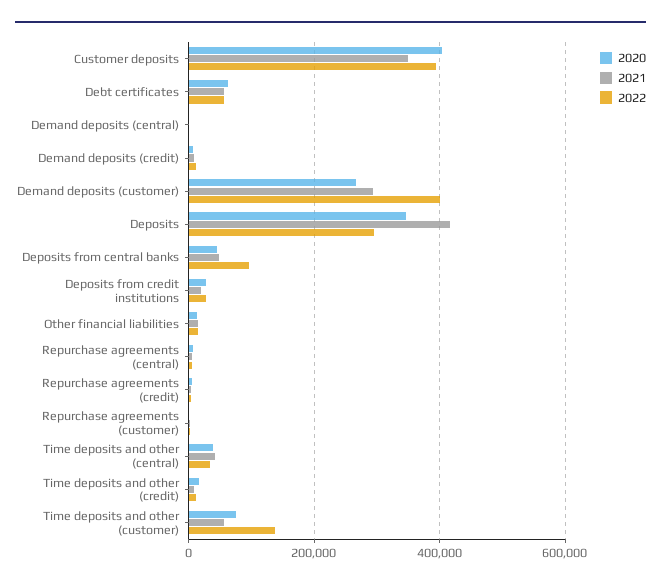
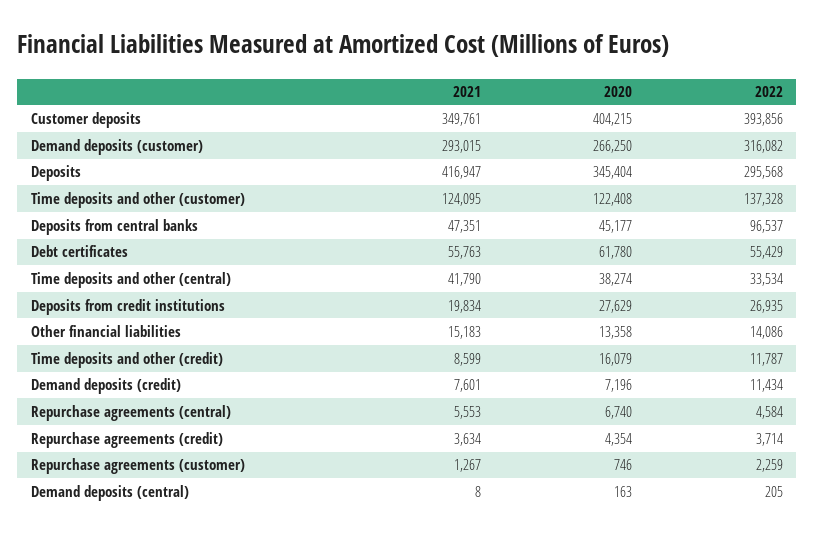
  {
    "2020": {
      "Customer deposits": 404215,
      "Debt certificates": 61780,
      "Demand deposits (central)": 163,
      "Demand deposits (credit)": 7196,
      "Demand deposits (customer)": 266250,
      "Deposits": 345404,
      "Deposits from central banks": 45177,
      "Deposits from credit institutions": 27629,
      "Other financial liabilities": 13358,
      "Repurchase agreements (central)": 6740,
      "Repurchase agreements (credit)": 4354,
      "Repurchase agreements (customer)": 746,
      "Time deposits and other (central)": 38274,
      "Time deposits and other (credit)": 16079,
-     "Time deposits and other (customer)": 80000
+     "Time deposits and other (customer)": 122408
    },
    "2021": {
      "Customer deposits": 349761,
      "Debt certificates": 55763,
      "Demand deposits (central)": 8,
      "Demand deposits (credit)": 7601,
      "Demand deposits (customer)": 293015,
      "Deposits": 416947,
      "Deposits from central banks": 47351,
      "Deposits from credit institutions": 19834,
      "Other financial liabilities": 15183,
      "Repurchase agreements (central)": 5553,
      "Repurchase agreements (credit)": 3634,
      "Repurchase agreements (customer)": 1267,
      "Time deposits and other (central)": 41790,
      "Time deposits and other (credit)": 8599,
-     "Time deposits and other (customer)": 60000
+     "Time deposits and other (customer)": 124095
    },
    "2022": {
      "Customer deposits": 393856,
      "Debt certificates": 55429,
      "Demand deposits (central)": 205,
      "Demand deposits (credit)": 11434,
-     "Demand deposits (customer)": 400000,
+     "Demand deposits (customer)": 316082,
      "Deposits": 295568,
      "Deposits from central banks": 96537,
      "Deposits from credit institutions": 26935,
      "Other financial liabilities": 14086,
      "Repurchase agreements (central)": 4584,
      "Repurchase agreements (credit)": 3714,
      "Repurchase agreements (customer)": 2259,
      "Time deposits and other (central)": 33534,
      "Time deposits and other (credit)": 11787,
      "Time deposits and other (customer)": 137328
    }
  }

